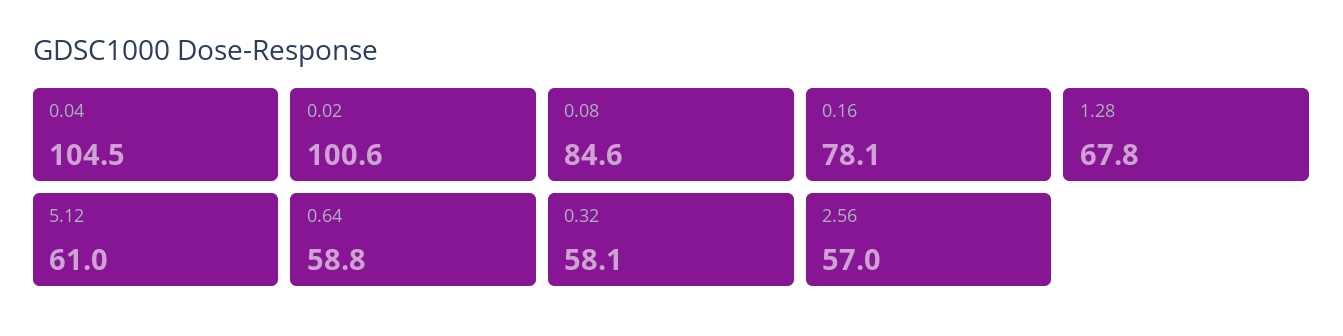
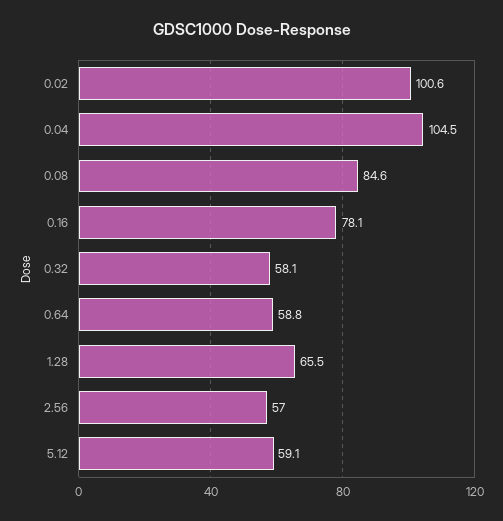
  {
    "0.04": 104.5,
    "0.02": 100.6,
    "0.08": 84.6,
    "0.16": 78.1,
-   "1.28": 67.8,
+   "1.28": 65.5,
-   "5.12": 61,
+   "5.12": 59.1,
    "0.64": 58.8,
    "0.32": 58.1,
    "2.56": 57
  }

